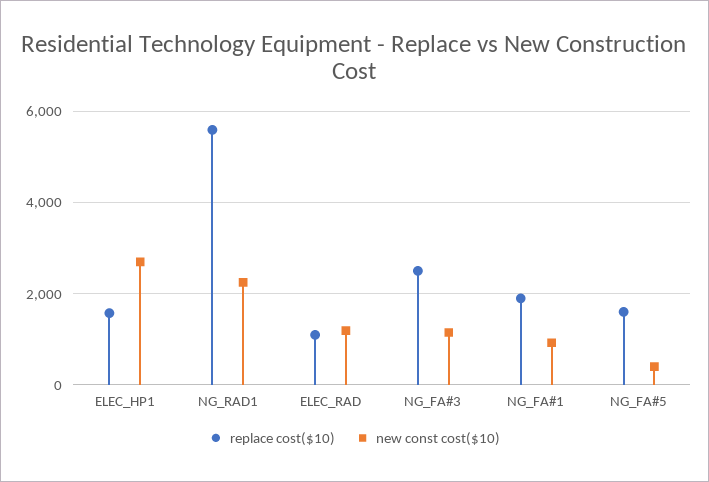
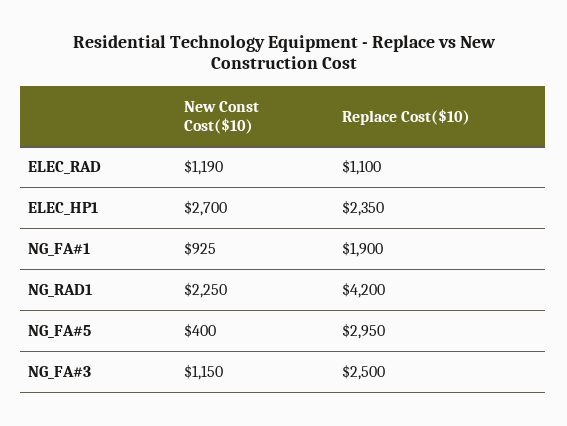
  {
    "replace cost($10)": {
-     "ELEC_HP1": 1600,
+     "ELEC_HP1": 2350,
-     "NG_RAD1": 5600,
+     "NG_RAD1": 4200,
      "ELEC_RAD": 1100,
      "NG_FA#3": 2500,
      "NG_FA#1": 1900,
-     "NG_FA#5": 1600
+     "NG_FA#5": 2950
    },
    "new const cost($10)": {
      "ELEC_HP1": 2700,
      "NG_RAD1": 2250,
      "ELEC_RAD": 1190,
      "NG_FA#3": 1150,
      "NG_FA#1": 925,
      "NG_FA#5": 400
    }
  }

